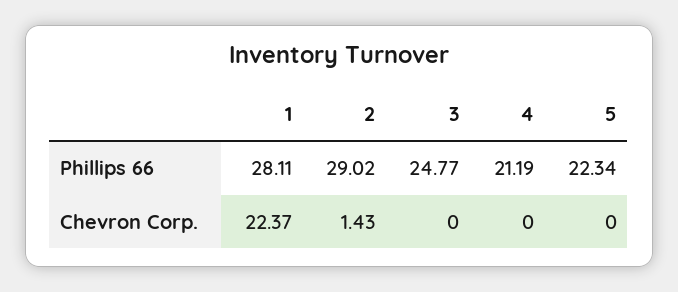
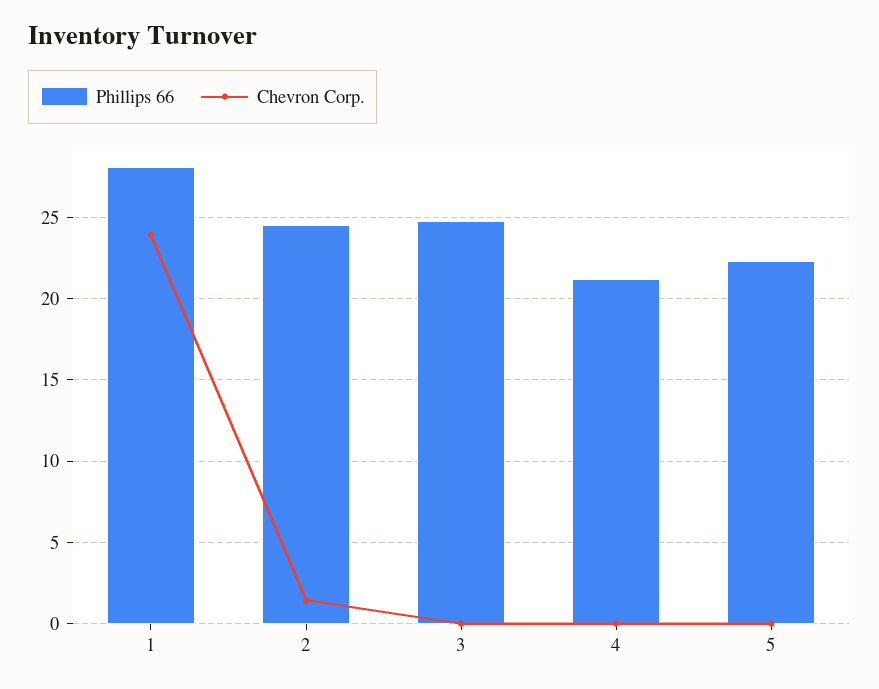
  {
    "Phillips 66": {
      "1": 28.11,
-     "2": 29.02,
+     "2": 24.5,
      "3": 24.77,
      "4": 21.19,
      "5": 22.34
    },
    "Chevron Corp.": {
-     "1": 22.37,
+     "1": 24,
      "2": 1.43,
      "3": 0,
      "4": 0,
      "5": 0
    }
  }

